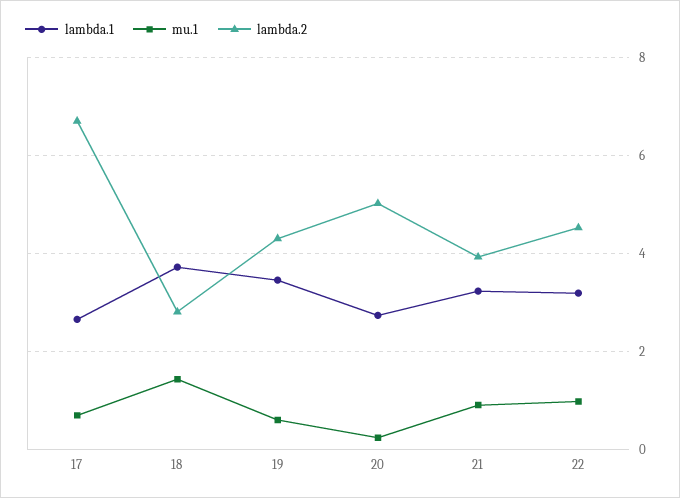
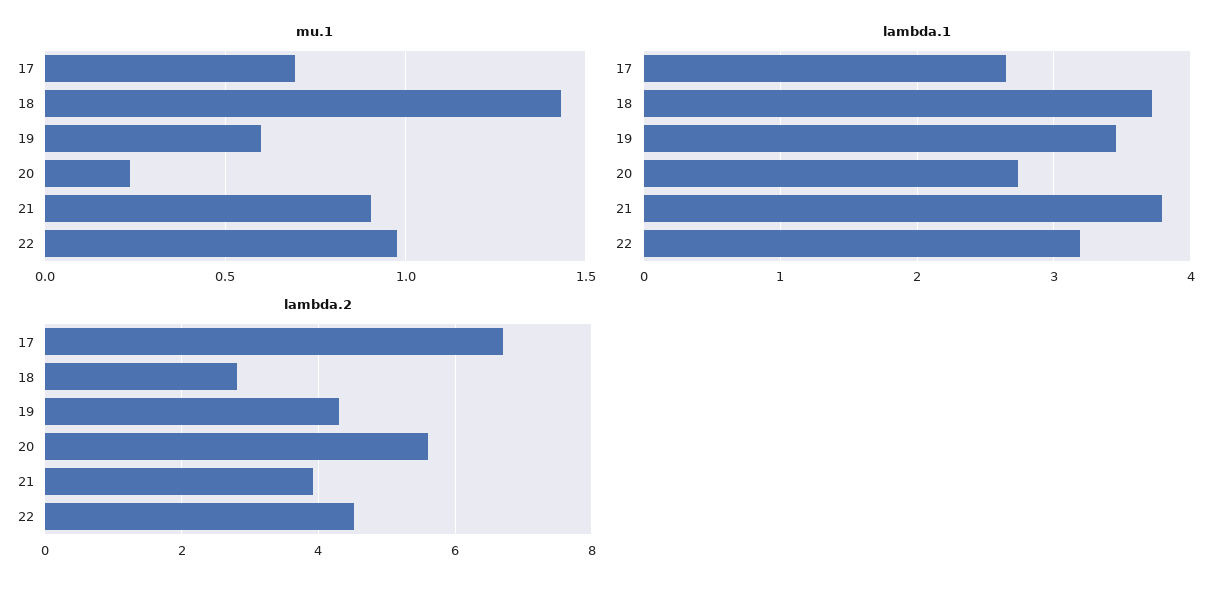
  {
    "lambda.1": {
      "17": 2.7,
      "18": 3.7,
      "19": 3.5,
      "20": 2.7,
-     "21": 3.2,
+     "21": 3.8,
      "22": 3.2
    },
    "mu.1": {
      "17": 0.7,
      "18": 1.45,
      "19": 0.6,
      "20": 0.25,
      "21": 0.9,
      "22": 1
    },
    "lambda.2": {
      "17": 6.8,
      "18": 2.8,
      "19": 4.4,
-     "20": 5,
+     "20": 5.6,
      "21": 4,
      "22": 4.6
    }
  }

